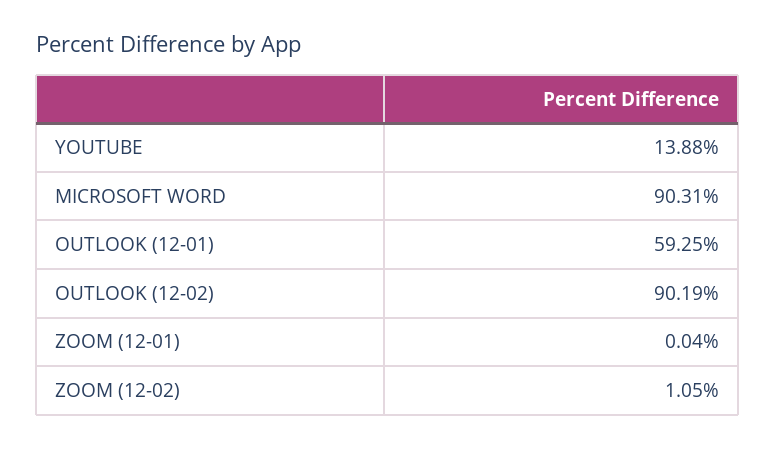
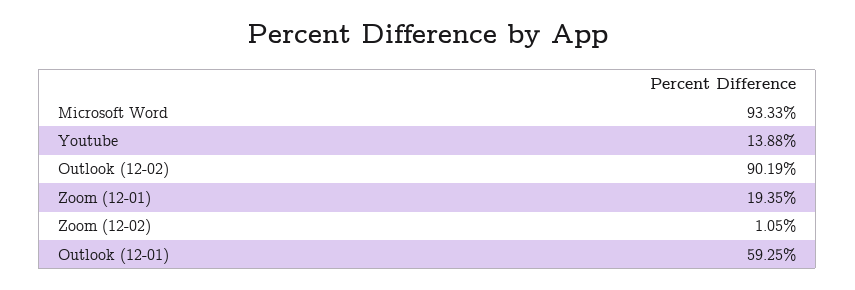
  {
    "YOUTUBE": 13.88,
-   "MICROSOFT WORD": 90.31,
+   "MICROSOFT WORD": 93.33,
    "OUTLOOK (12-01)": 59.25,
    "OUTLOOK (12-02)": 90.19,
-   "ZOOM (12-01)": 0.04,
+   "ZOOM (12-01)": 19.35,
    "ZOOM (12-02)": 1.05
  }

